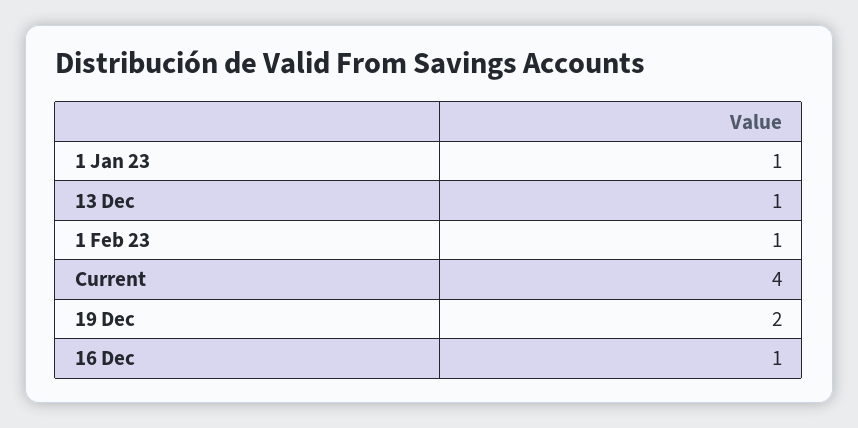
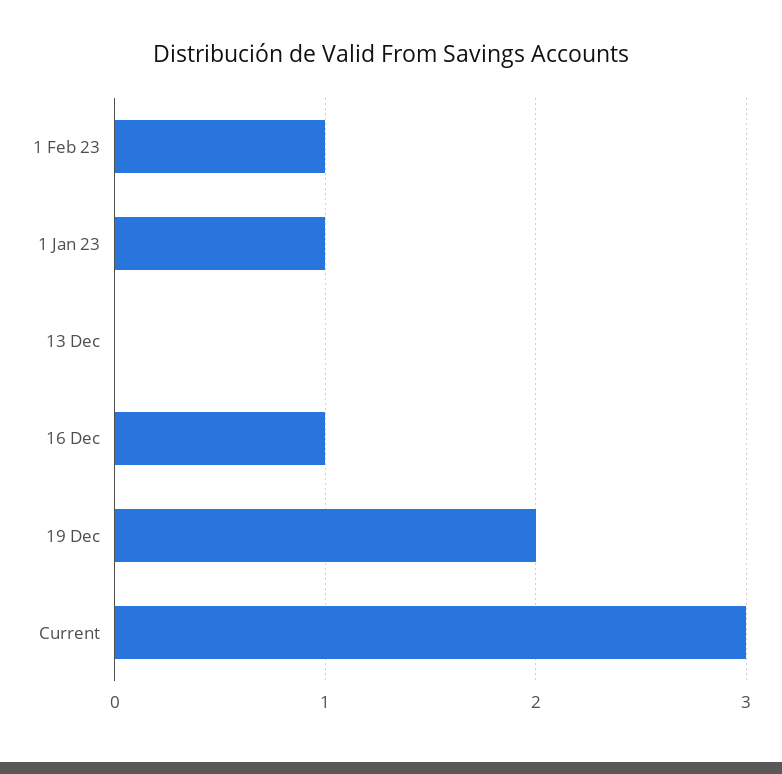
  {
    "1 Jan 23": 1,
-   "13 Dec": 1,
+   "13 Dec": 0,
    "1 Feb 23": 1,
-   "Current": 4,
+   "Current": 3,
    "19 Dec": 2,
    "16 Dec": 1
  }

